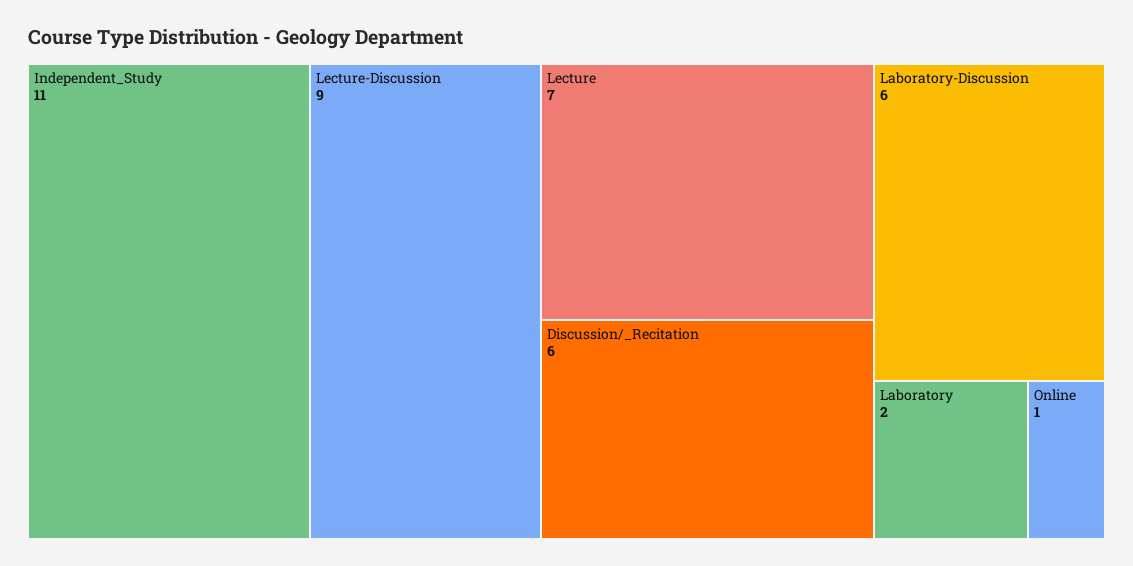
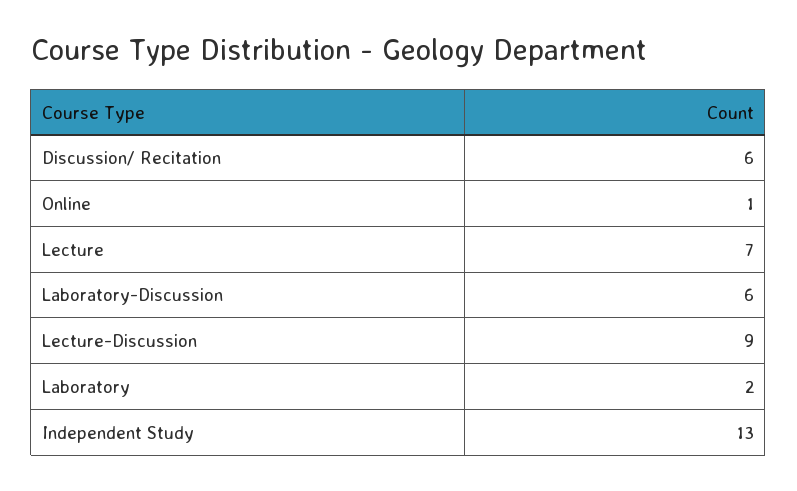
  {
-   "Independent_Study": 11,
+   "Independent_Study": 13,
    "Lecture-Discussion": 9,
    "Lecture": 7,
    "Discussion/_Recitation": 6,
    "Laboratory-Discussion": 6,
    "Laboratory": 2,
    "Online": 1
  }

